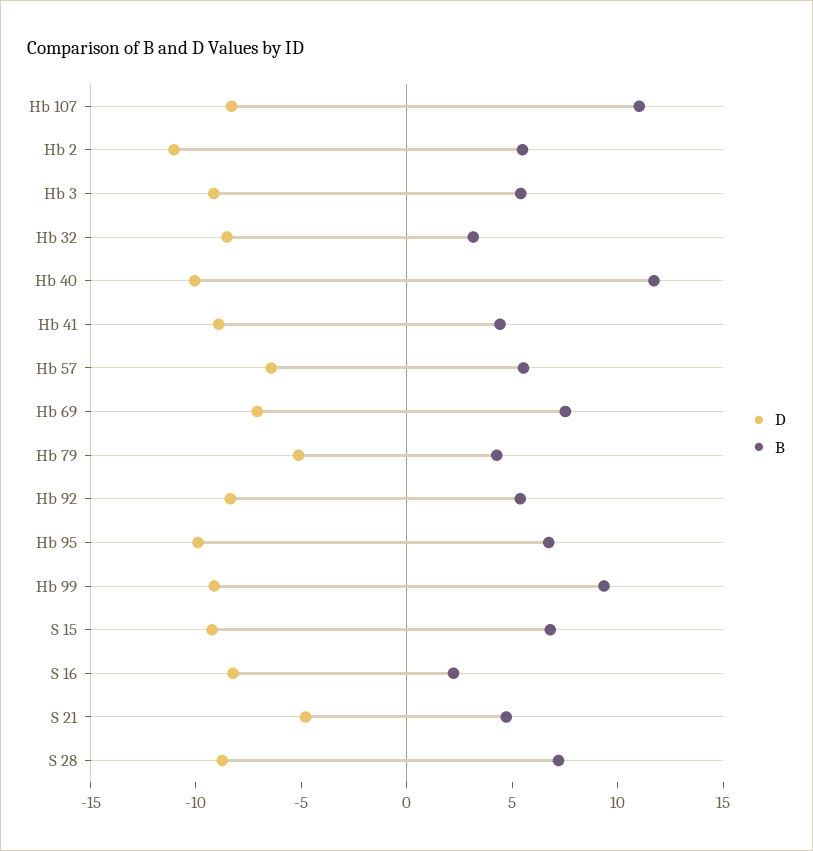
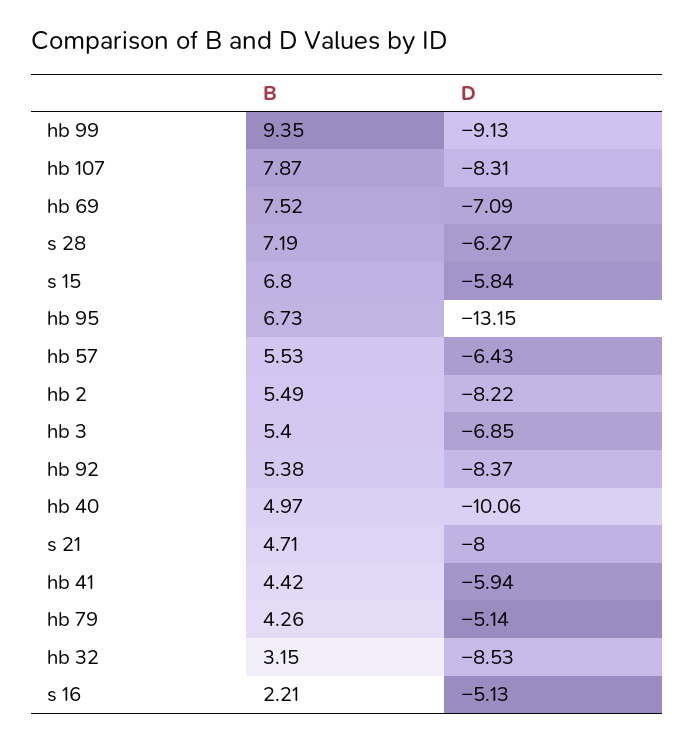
  {
    "D": {
      "Hb 107": -8.31,
-     "Hb 2": -11,
+     "Hb 2": -8.22,
-     "Hb 3": -9,
+     "Hb 3": -6.85,
      "Hb 32": -8.53,
      "Hb 40": -10.06,
-     "Hb 41": -9,
+     "Hb 41": -5.94,
      "Hb 57": -6.43,
      "Hb 69": -7.09,
      "Hb 79": -5.14,
      "Hb 92": -8.37,
-     "Hb 95": -10,
+     "Hb 95": -13.15,
      "Hb 99": -9.13,
-     "S 15": -9,
+     "S 15": -5.84,
-     "S 16": -8,
+     "S 16": -5.13,
-     "S 21": -5,
+     "S 21": -8,
-     "S 28": -9
+     "S 28": -6.27
    },
    "B": {
-     "Hb 107": 11,
+     "Hb 107": 7.87,
      "Hb 2": 5.49,
      "Hb 3": 5.4,
      "Hb 32": 3.15,
-     "Hb 40": 12,
+     "Hb 40": 4.97,
      "Hb 41": 4.42,
      "Hb 57": 5.53,
      "Hb 69": 7.52,
      "Hb 79": 4.26,
      "Hb 92": 5.38,
      "Hb 95": 6.73,
      "Hb 99": 9.35,
      "S 15": 6.8,
      "S 16": 2.21,
      "S 21": 4.71,
      "S 28": 7.19
    }
  }

